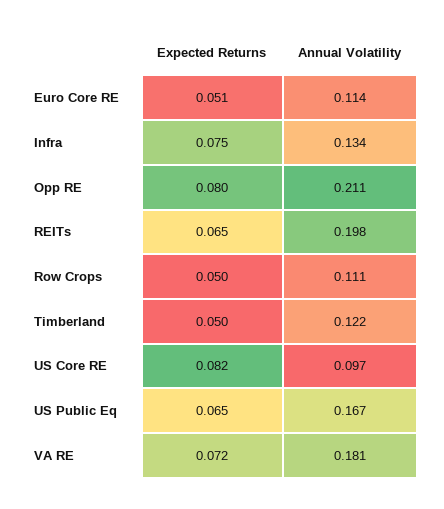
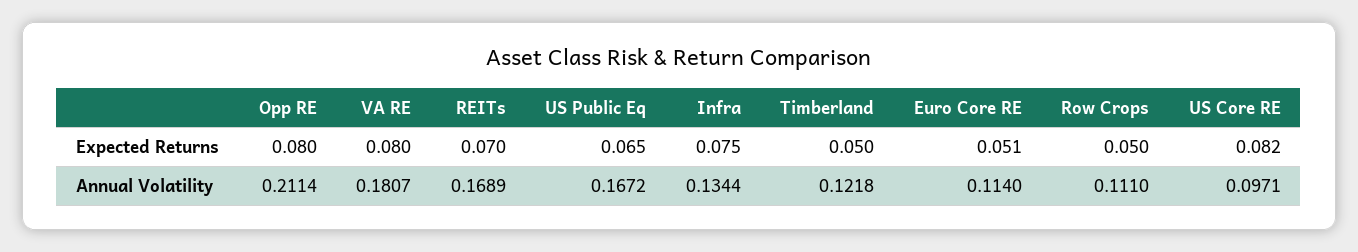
  {
    "Expected Returns": {
      "Euro Core RE": 0.051,
      "Infra": 0.075,
      "Opp RE": 0.08,
-     "REITs": 0.065,
+     "REITs": 0.07,
      "Row Crops": 0.05,
      "Timberland": 0.05,
      "US Core RE": 0.082,
      "US Public Eq": 0.065,
-     "VA RE": 0.072
+     "VA RE": 0.08
    },
    "Annual Volatility": {
      "Euro Core RE": 0.114,
      "Infra": 0.1344,
      "Opp RE": 0.2114,
-     "REITs": 0.198,
+     "REITs": 0.1689,
      "Row Crops": 0.111,
      "Timberland": 0.1218,
      "US Core RE": 0.0971,
      "US Public Eq": 0.1672,
      "VA RE": 0.1807
    }
  }

